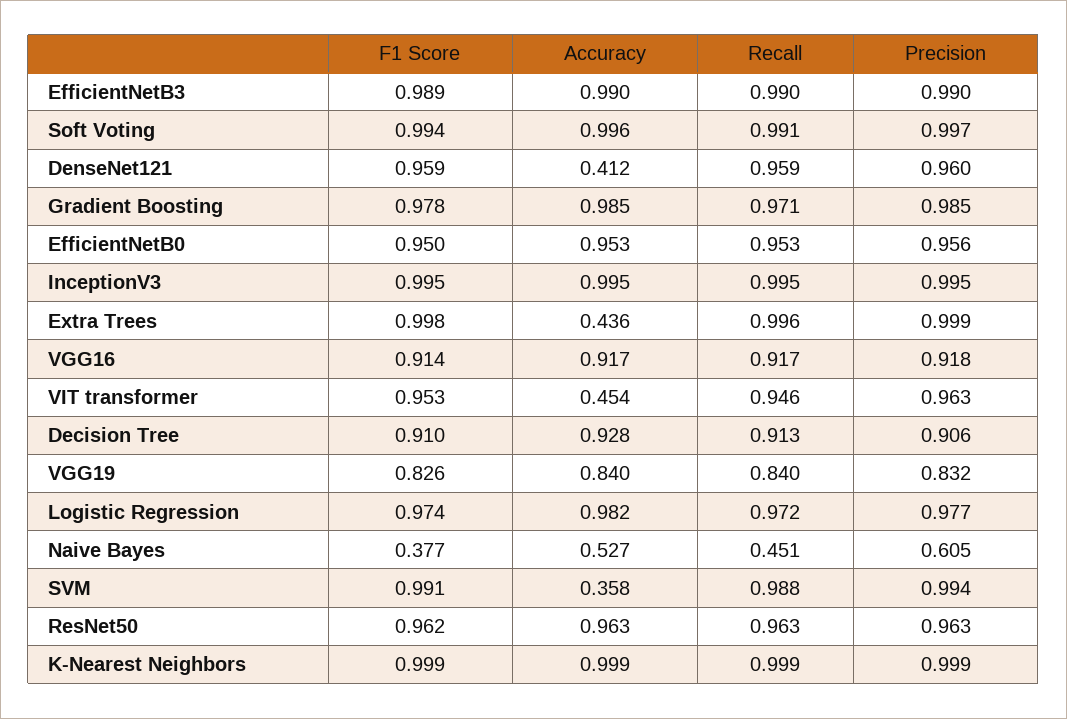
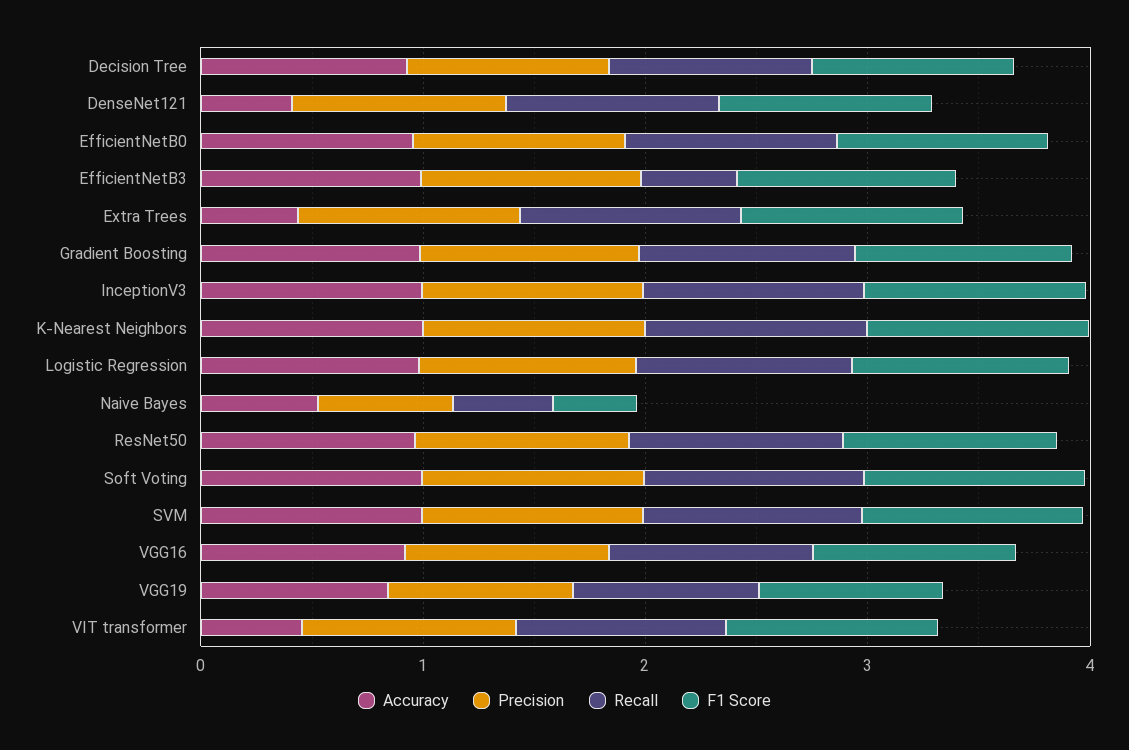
  {
    "F1 Score": {
      "EfficientNetB3": 0.989,
      "Soft Voting": 0.994,
      "DenseNet121": 0.959,
      "Gradient Boosting": 0.978,
      "EfficientNetB0": 0.95,
      "InceptionV3": 0.995,
      "Extra Trees": 0.998,
      "VGG16": 0.914,
      "VIT transformer": 0.953,
      "Decision Tree": 0.91,
      "VGG19": 0.826,
      "Logistic Regression": 0.974,
      "Naive Bayes": 0.377,
      "SVM": 0.991,
      "ResNet50": 0.962,
      "K-Nearest Neighbors": 0.999
    },
    "Accuracy": {
      "EfficientNetB3": 0.99,
      "Soft Voting": 0.996,
      "DenseNet121": 0.412,
      "Gradient Boosting": 0.985,
      "EfficientNetB0": 0.953,
      "InceptionV3": 0.995,
      "Extra Trees": 0.436,
      "VGG16": 0.917,
      "VIT transformer": 0.454,
      "Decision Tree": 0.928,
      "VGG19": 0.84,
      "Logistic Regression": 0.982,
      "Naive Bayes": 0.527,
-     "SVM": 0.358,
+     "SVM": 1,
      "ResNet50": 0.963,
      "K-Nearest Neighbors": 0.999
    },
    "Recall": {
-     "EfficientNetB3": 0.99,
+     "EfficientNetB3": 0.4,
      "Soft Voting": 0.991,
      "DenseNet121": 0.959,
      "Gradient Boosting": 0.971,
      "EfficientNetB0": 0.953,
      "InceptionV3": 0.995,
      "Extra Trees": 0.996,
      "VGG16": 0.917,
      "VIT transformer": 0.946,
      "Decision Tree": 0.913,
      "VGG19": 0.84,
      "Logistic Regression": 0.972,
      "Naive Bayes": 0.451,
      "SVM": 0.988,
      "ResNet50": 0.963,
      "K-Nearest Neighbors": 0.999
    },
    "Precision": {
      "EfficientNetB3": 0.99,
      "Soft Voting": 0.997,
      "DenseNet121": 0.96,
      "Gradient Boosting": 0.985,
      "EfficientNetB0": 0.956,
      "InceptionV3": 0.995,
      "Extra Trees": 0.999,
      "VGG16": 0.918,
      "VIT transformer": 0.963,
      "Decision Tree": 0.906,
      "VGG19": 0.832,
      "Logistic Regression": 0.977,
      "Naive Bayes": 0.605,
      "SVM": 0.994,
      "ResNet50": 0.963,
      "K-Nearest Neighbors": 0.999
    }
  }

